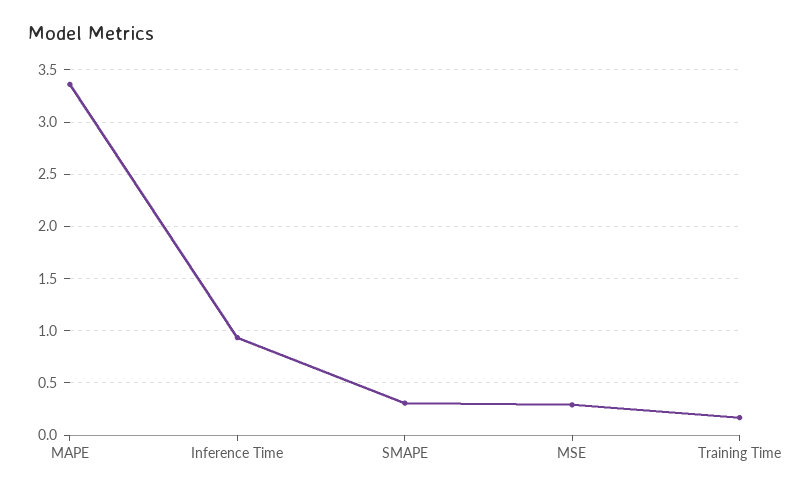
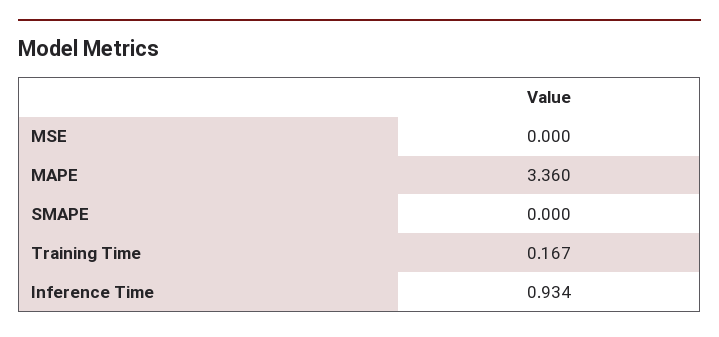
  {
    "MAPE": 3.36,
    "Inference Time": 0.934,
-   "SMAPE": 0.3,
+   "SMAPE": 0,
-   "MSE": 0.3,
+   "MSE": 0,
    "Training Time": 0.167
  }

